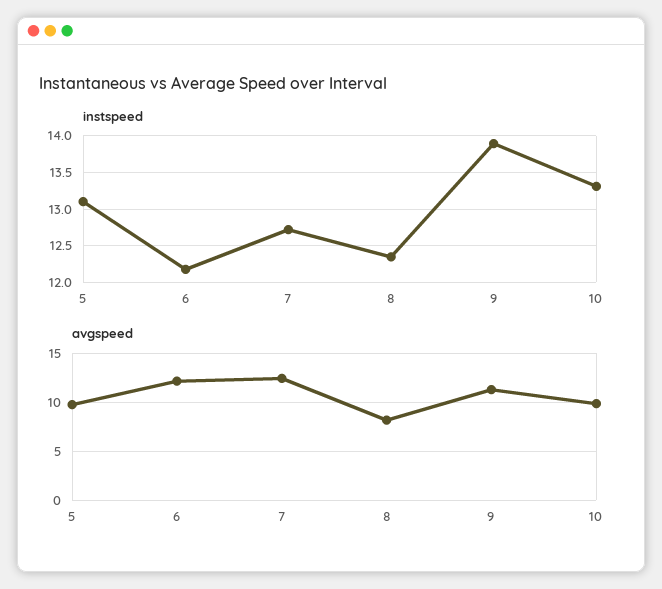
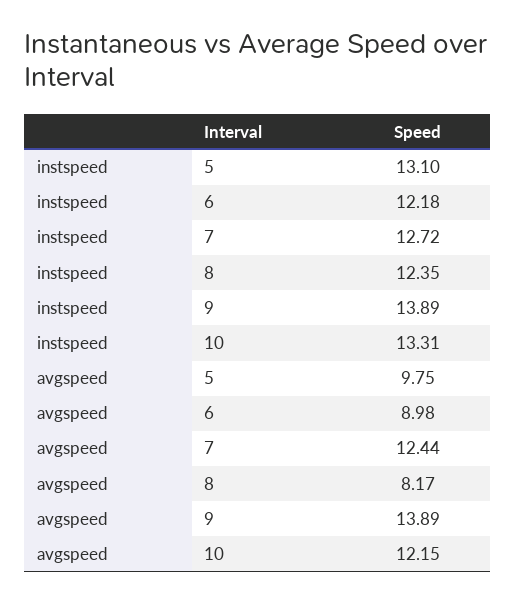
  {
    "instspeed": {
      "5": 13.1,
      "6": 12.18,
      "7": 12.72,
      "8": 12.35,
      "9": 13.89,
      "10": 13.31
    },
    "avgspeed": {
      "5": 9.75,
-     "6": 12,
+     "6": 8.98,
      "7": 12.44,
      "8": 8.17,
-     "9": 11,
+     "9": 13.89,
-     "10": 10
+     "10": 12.15
    }
  }

